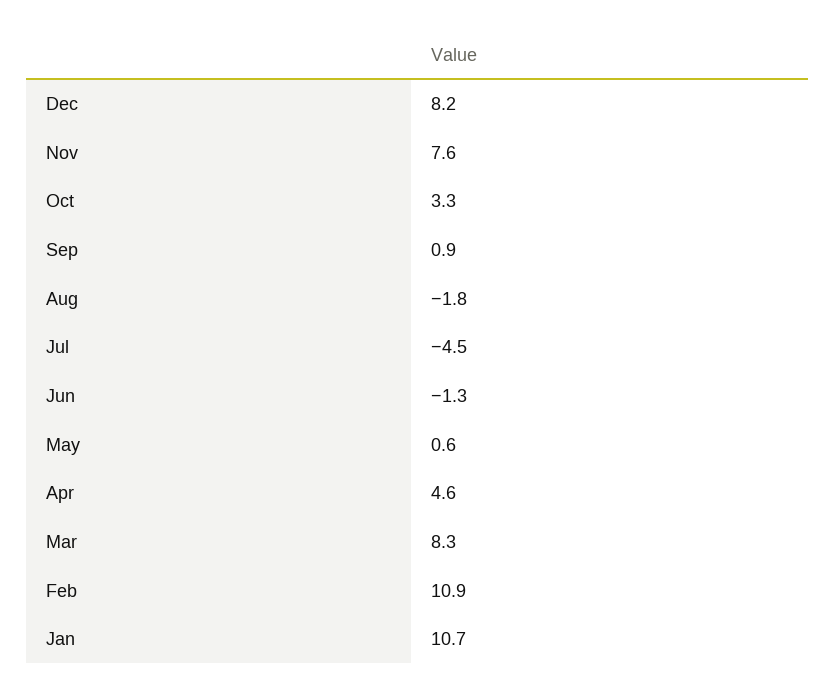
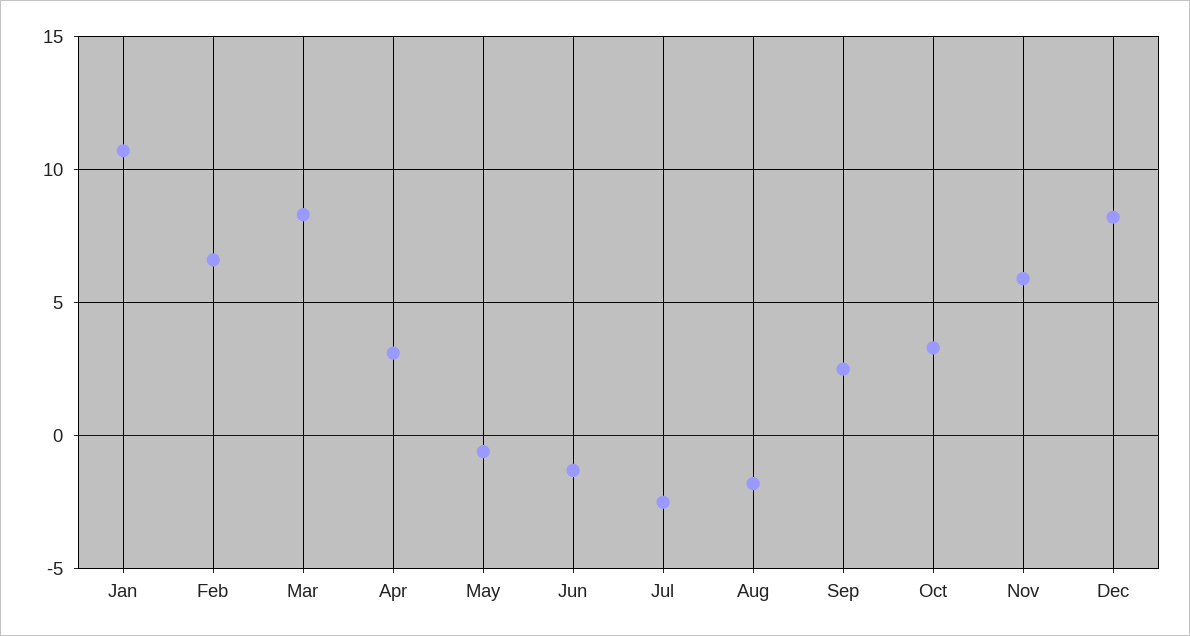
  {
    "Dec": 8.2,
-   "Nov": 7.6,
+   "Nov": 6,
    "Oct": 3.3,
-   "Sep": 0.9,
+   "Sep": 2.5,
    "Aug": -1.8,
-   "Jul": -4.5,
+   "Jul": -2.5,
    "Jun": -1.3,
-   "May": 0.6,
+   "May": -0.5,
-   "Apr": 4.6,
+   "Apr": 3,
    "Mar": 8.3,
-   "Feb": 10.9,
+   "Feb": 6.5,
    "Jan": 10.7
  }

